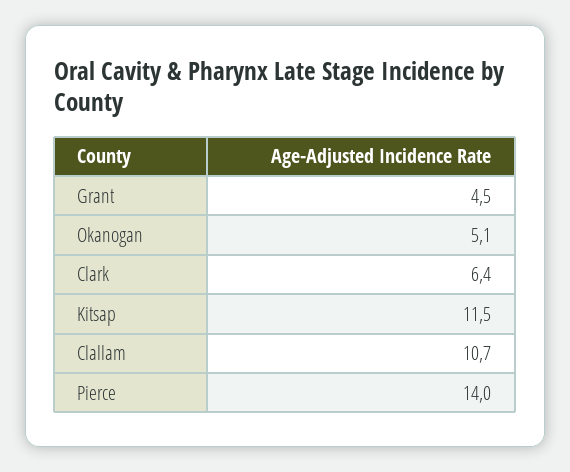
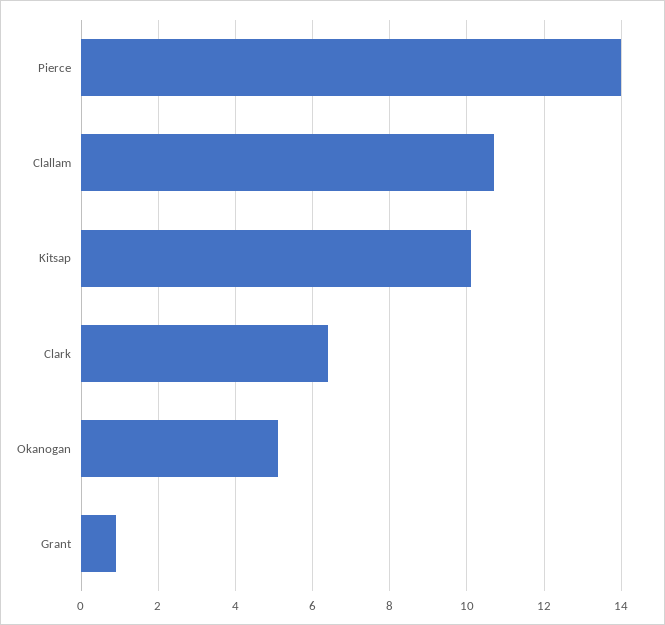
  {
-   "Grant": 4.5,
+   "Grant": 1,
    "Okanogan": 5.1,
    "Clark": 6.4,
-   "Kitsap": 11.5,
+   "Kitsap": 10,
    "Clallam": 10.7,
    "Pierce": 14
  }

